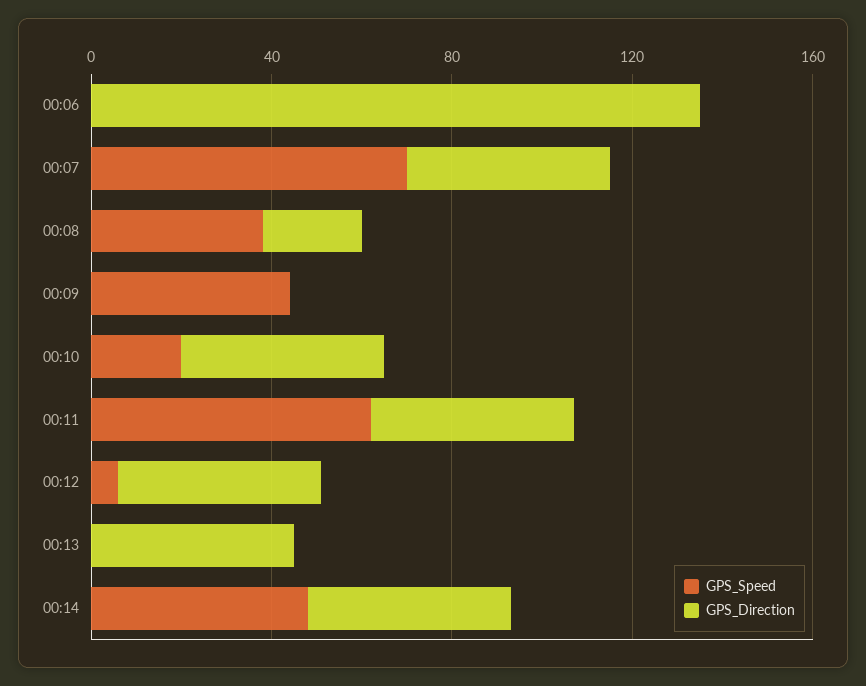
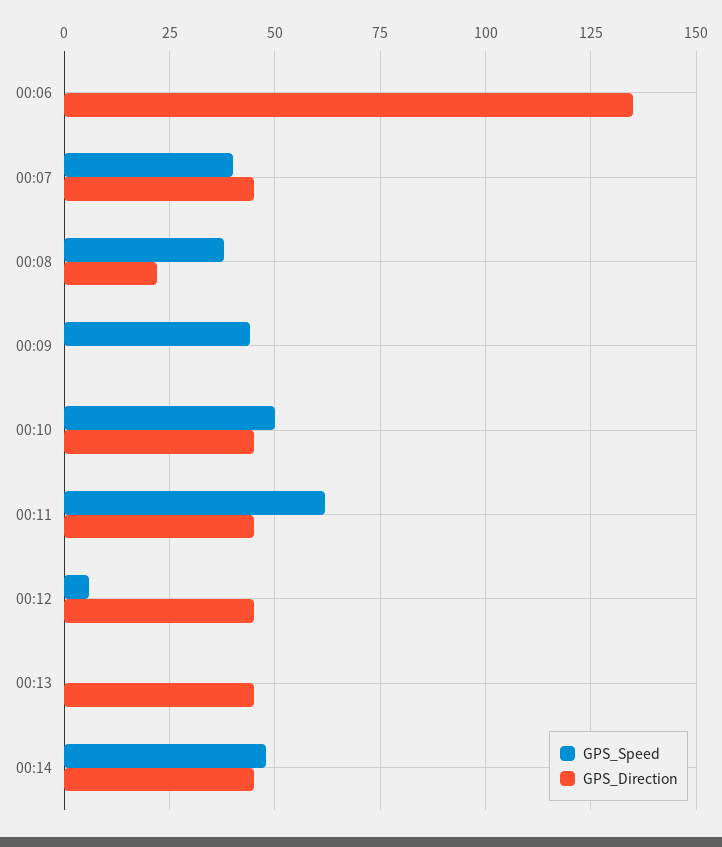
  {
    "GPS_Speed": {
      "00:06": 0,
-     "00:07": 70,
+     "00:07": 40,
      "00:08": 40,
      "00:09": 45,
-     "00:10": 20,
+     "00:10": 50,
      "00:11": 60,
      "00:12": 5,
      "00:13": 0,
      "00:14": 50
    },
    "GPS_Direction": {
      "00:06": 135,
      "00:07": 45,
      "00:08": 20,
      "00:09": 0,
      "00:10": 45,
      "00:11": 45,
      "00:12": 45,
      "00:13": 45,
      "00:14": 45
    }
  }

